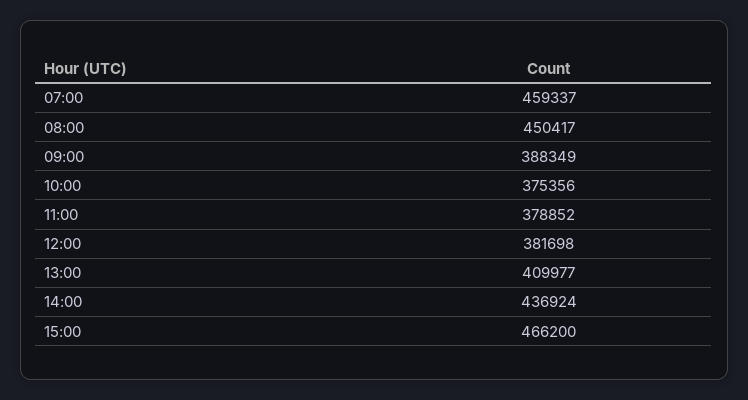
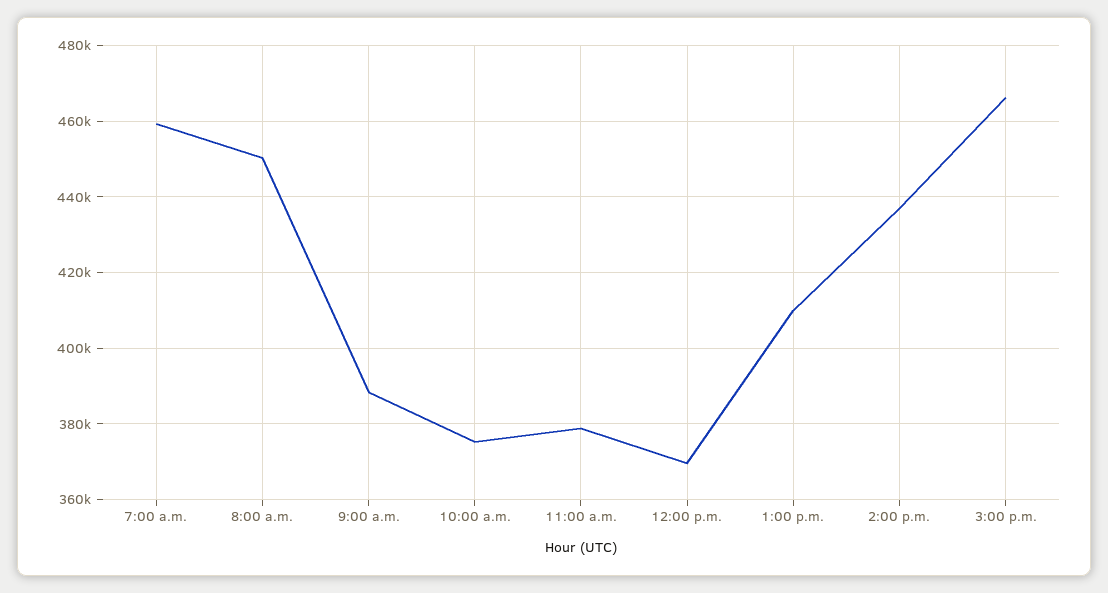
  {
    "07:00": 459337,
    "08:00": 450417,
    "09:00": 388349,
    "10:00": 375356,
    "11:00": 378852,
-   "12:00": 381698,
+   "12:00": 370000,
    "13:00": 409977,
    "14:00": 436924,
    "15:00": 466200
  }

